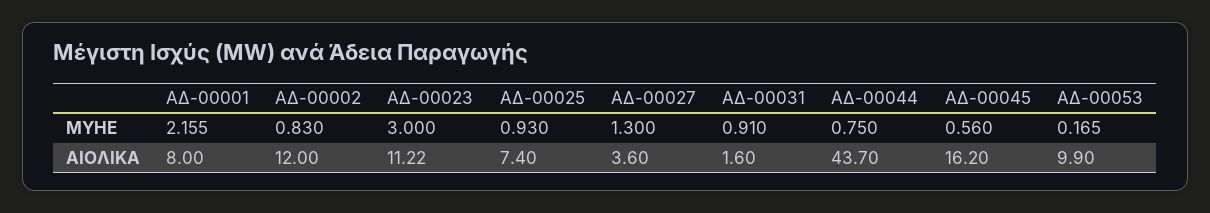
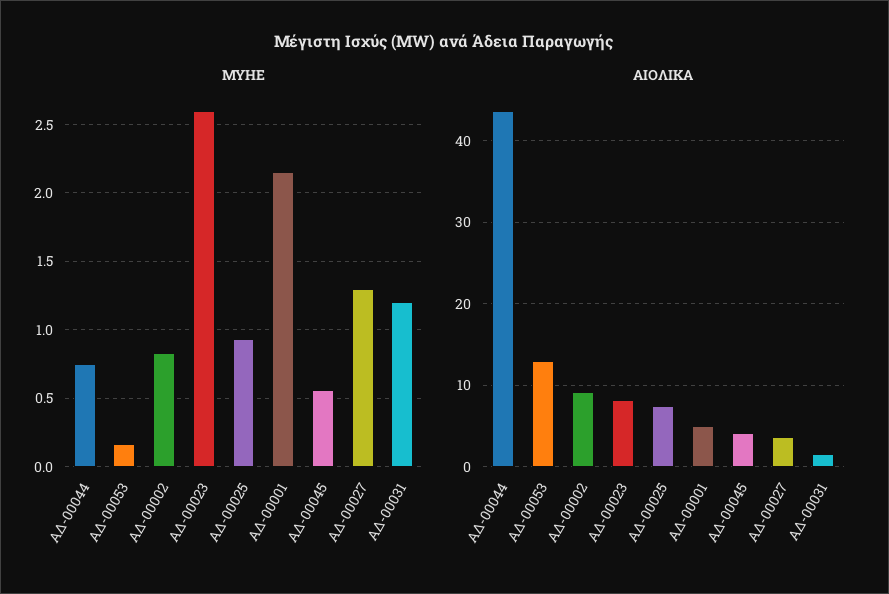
  {
    "ΜΥΗΕ": {
      "ΑΔ-00001": 2.155,
      "ΑΔ-00002": 0.83,
-     "ΑΔ-00023": 3,
+     "ΑΔ-00023": 2.6,
      "ΑΔ-00025": 0.93,
      "ΑΔ-00027": 1.3,
-     "ΑΔ-00031": 0.91,
+     "ΑΔ-00031": 1.2,
      "ΑΔ-00044": 0.75,
      "ΑΔ-00045": 0.56,
      "ΑΔ-00053": 0.165
    },
    "ΑΙΟΛΙΚΑ": {
-     "ΑΔ-00001": 8,
+     "ΑΔ-00001": 5,
-     "ΑΔ-00002": 12,
+     "ΑΔ-00002": 9,
-     "ΑΔ-00023": 11.22,
+     "ΑΔ-00023": 8,
      "ΑΔ-00025": 7.4,
      "ΑΔ-00027": 3.6,
      "ΑΔ-00031": 1.6,
      "ΑΔ-00044": 43.7,
-     "ΑΔ-00045": 16.2,
+     "ΑΔ-00045": 4,
-     "ΑΔ-00053": 9.9
+     "ΑΔ-00053": 13
    }
  }

